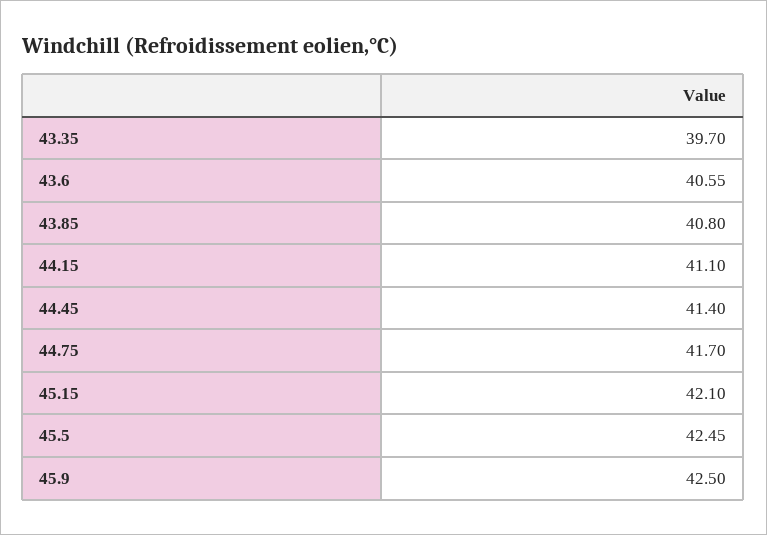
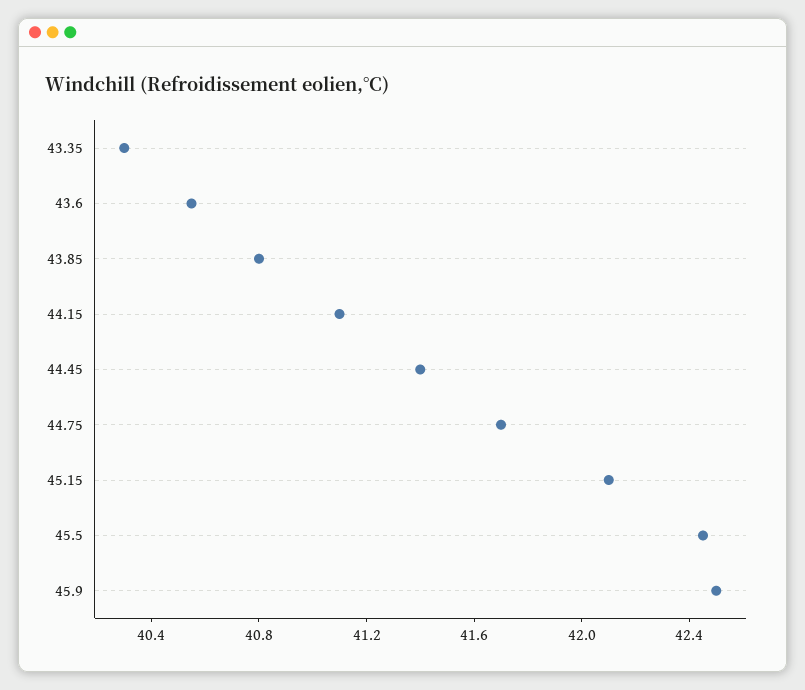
  {
-   "43.35": 39.7,
+   "43.35": 40.3,
    "43.6": 40.55,
    "43.85": 40.8,
    "44.15": 41.1,
    "44.45": 41.4,
    "44.75": 41.7,
    "45.15": 42.1,
    "45.5": 42.45,
    "45.9": 42.5
  }

